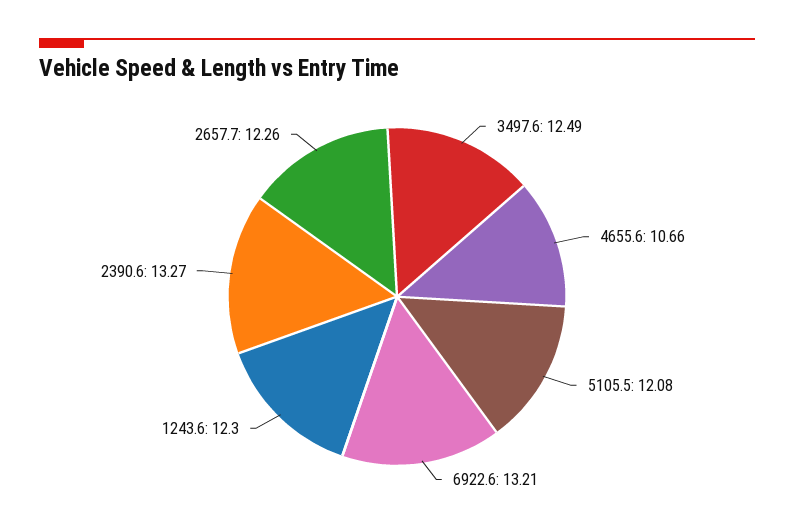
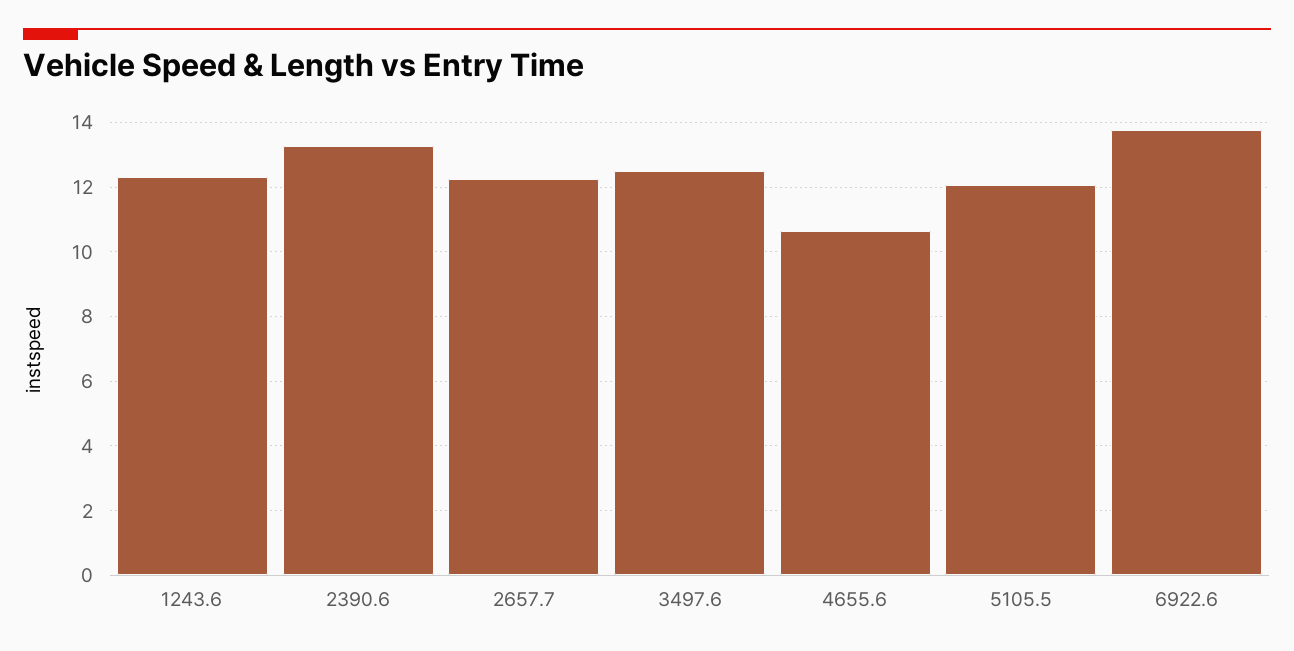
  {
    "3497.6": 12.49,
    "4655.6": 10.66,
    "5105.5": 12.08,
-   "6922.6": 13.21,
+   "6922.6": 13.8,
    "1243.6": 12.3,
    "2390.6": 13.27,
    "2657.7": 12.26
  }

